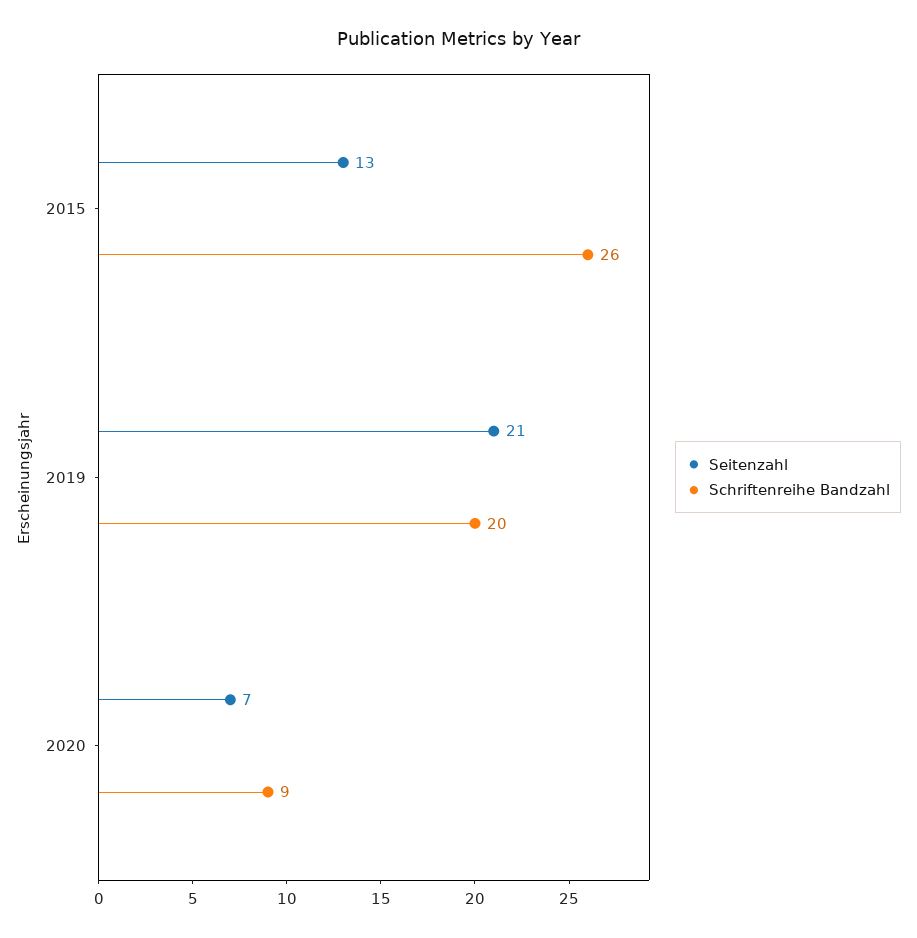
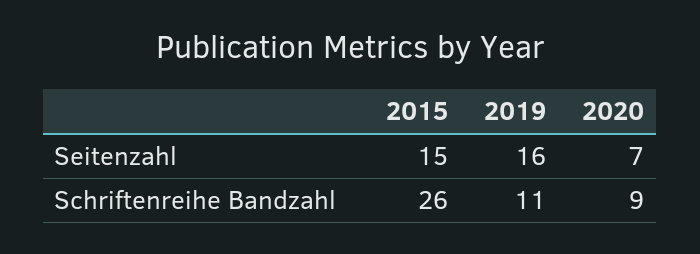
  {
    "Seitenzahl": {
-     "2015": 13,
+     "2015": 15,
-     "2019": 21,
+     "2019": 16,
      "2020": 7
    },
    "Schriftenreihe Bandzahl": {
      "2015": 26,
-     "2019": 20,
+     "2019": 11,
      "2020": 9
    }
  }

